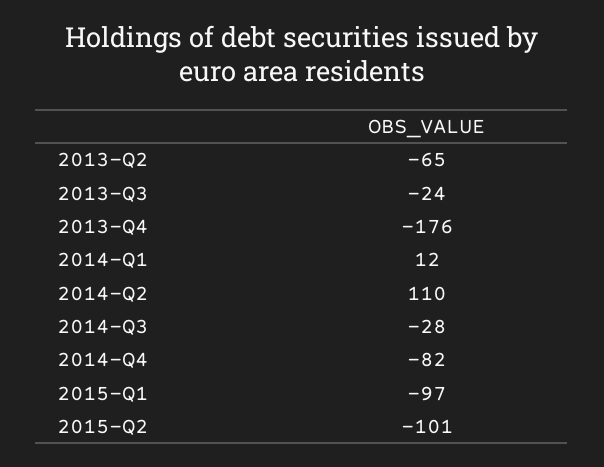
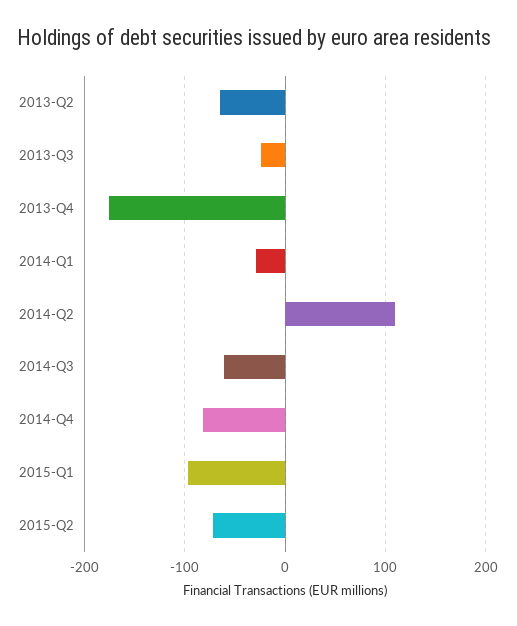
  {
    "2013-Q2": -65,
    "2013-Q3": -24,
    "2013-Q4": -176,
-   "2014-Q1": 12,
+   "2014-Q1": -30,
    "2014-Q2": 110,
-   "2014-Q3": -28,
+   "2014-Q3": -60,
    "2014-Q4": -82,
    "2015-Q1": -97,
-   "2015-Q2": -101
+   "2015-Q2": -70
  }

